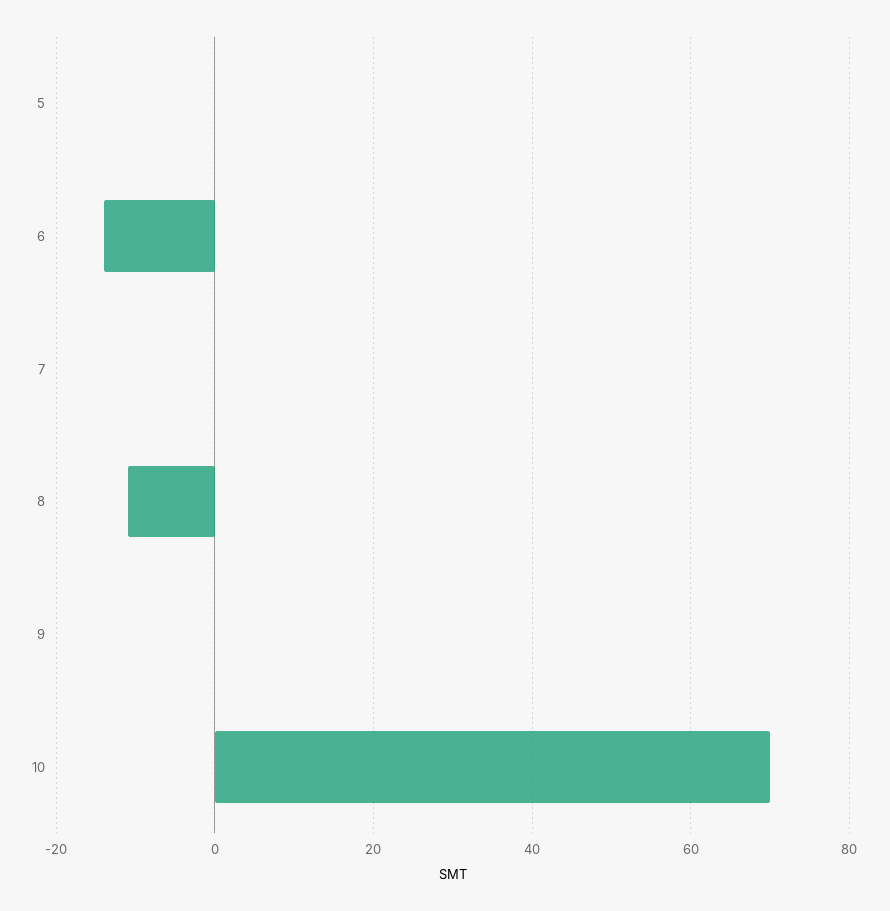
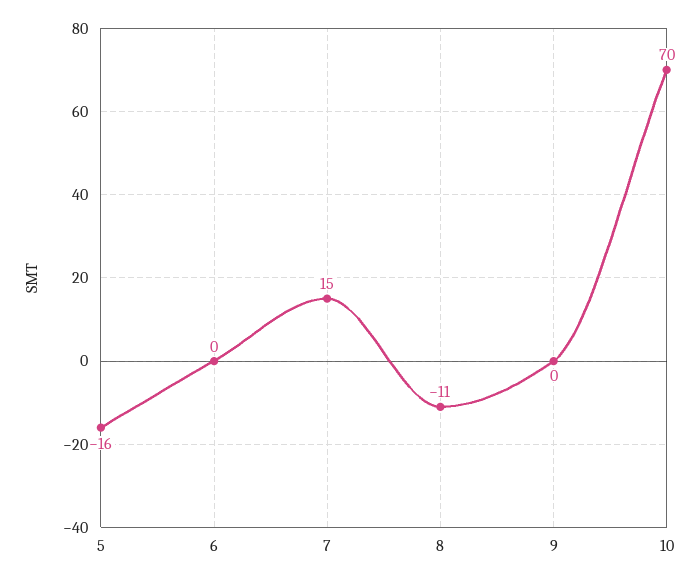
  {
-   "5": 0,
+   "5": -16,
-   "6": -15,
+   "6": 0,
-   "7": 0,
+   "7": 15,
    "8": -11,
    "9": 0,
    "10": 70
  }

